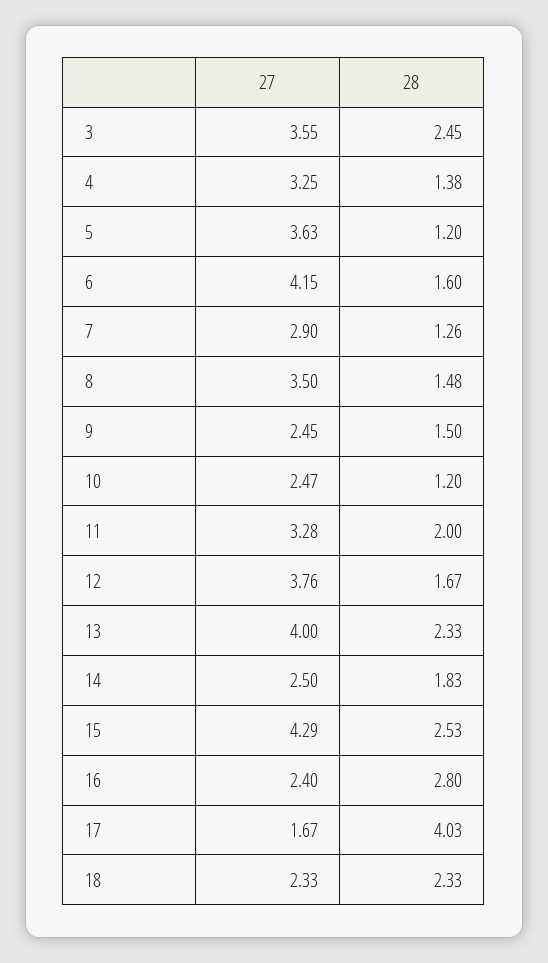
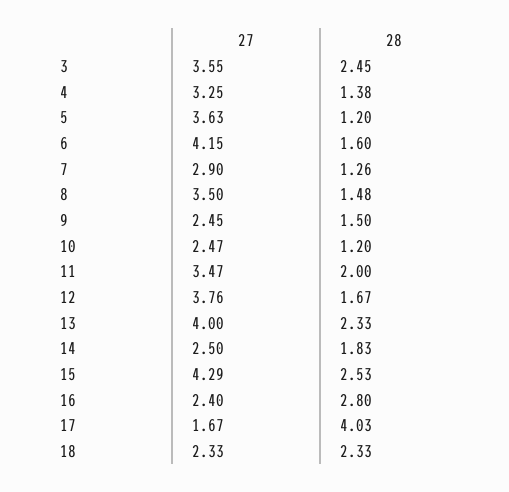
  {
    "27": {
      "3": 3.55,
      "4": 3.25,
      "5": 3.63,
      "6": 4.15,
      "7": 2.9,
      "8": 3.5,
      "9": 2.45,
      "10": 2.47,
-     "11": 3.28,
+     "11": 3.47,
      "12": 3.76,
      "13": 4,
      "14": 2.5,
      "15": 4.29,
      "16": 2.4,
      "17": 1.67,
      "18": 2.33
    },
    "28": {
      "3": 2.45,
      "4": 1.38,
      "5": 1.2,
      "6": 1.6,
      "7": 1.26,
      "8": 1.48,
      "9": 1.5,
      "10": 1.2,
      "11": 2,
      "12": 1.67,
      "13": 2.33,
      "14": 1.83,
      "15": 2.53,
      "16": 2.8,
      "17": 4.03,
      "18": 2.33
    }
  }

